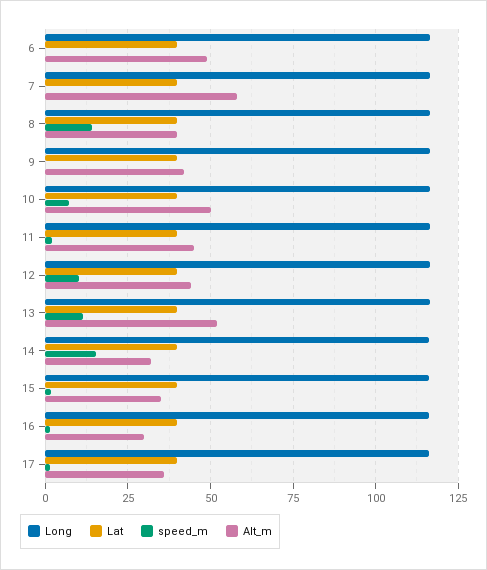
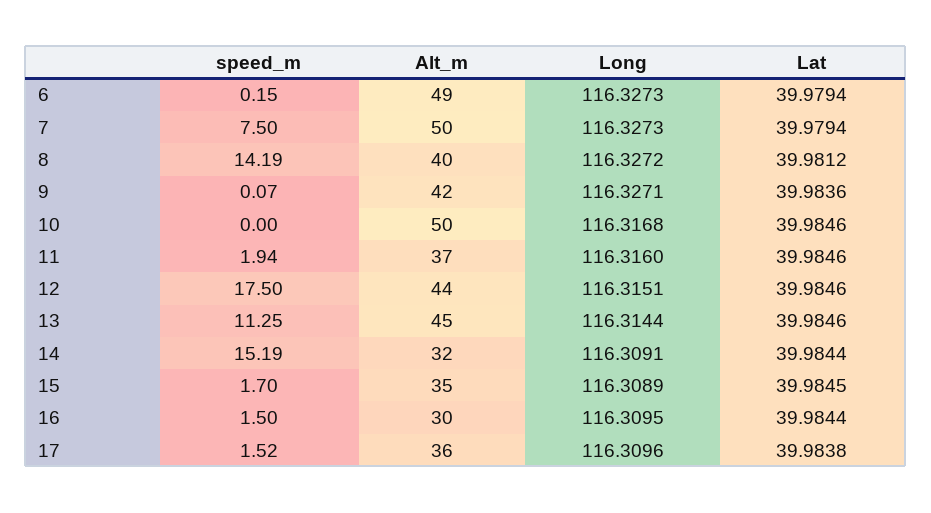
  {
    "Long": {
      "6": 116.3273,
      "7": 116.3273,
      "8": 116.3272,
      "9": 116.3271,
      "10": 116.3168,
      "11": 116.316,
      "12": 116.3151,
      "13": 116.3144,
      "14": 116.3091,
      "15": 116.3089,
      "16": 116.3095,
      "17": 116.3096
    },
    "Lat": {
      "6": 39.9794,
      "7": 39.9794,
      "8": 39.9812,
      "9": 39.9836,
      "10": 39.9846,
      "11": 39.9846,
      "12": 39.9846,
      "13": 39.9846,
      "14": 39.9844,
      "15": 39.9845,
      "16": 39.9844,
      "17": 39.9838
    },
    "speed_m": {
      "6": 0.15,
-     "7": 0,
+     "7": 7.5,
      "8": 14.19,
      "9": 0.07,
-     "10": 7.5,
+     "10": 0,
      "11": 1.94,
-     "12": 10,
+     "12": 17.5,
      "13": 11.25,
      "14": 15.19,
      "15": 1.7,
      "16": 1.5,
      "17": 1.52
    },
    "Alt_m": {
      "6": 49,
-     "7": 57.5,
+     "7": 50,
      "8": 40,
      "9": 42,
      "10": 50,
-     "11": 45,
+     "11": 37,
      "12": 44,
-     "13": 52.5,
+     "13": 45,
      "14": 32,
      "15": 35,
      "16": 30,
      "17": 36
    }
  }

